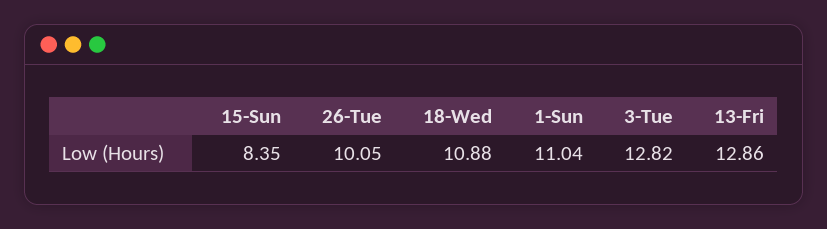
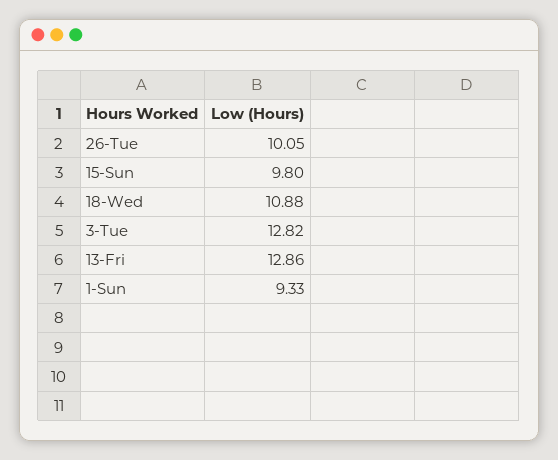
  {
-   "15-Sun": 8.35,
+   "15-Sun": 9.8,
    "26-Tue": 10.05,
    "18-Wed": 10.88,
-   "1-Sun": 11.04,
+   "1-Sun": 9.33,
    "3-Tue": 12.82,
    "13-Fri": 12.86
  }

